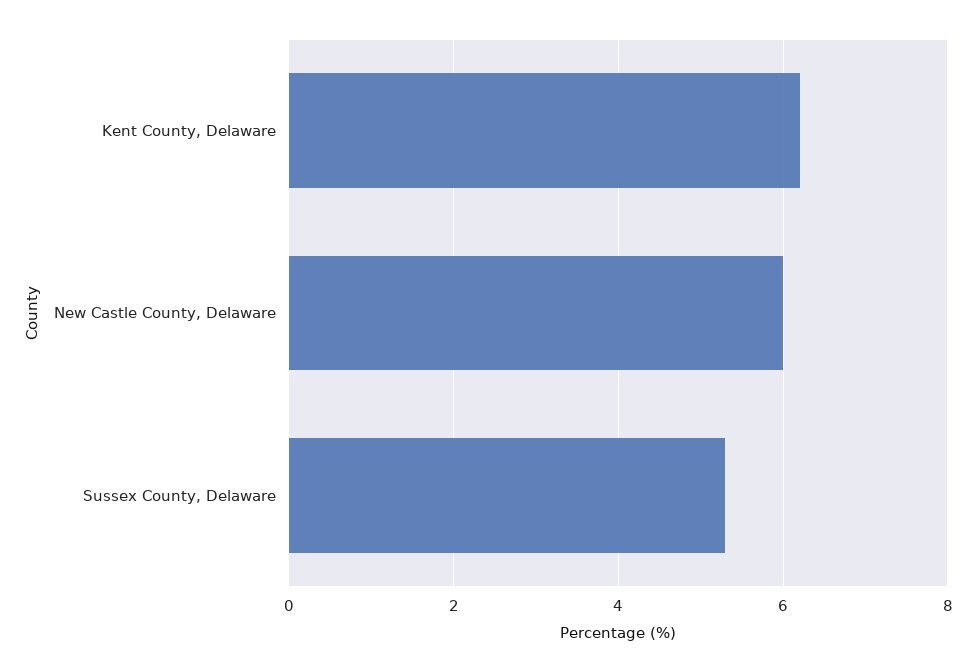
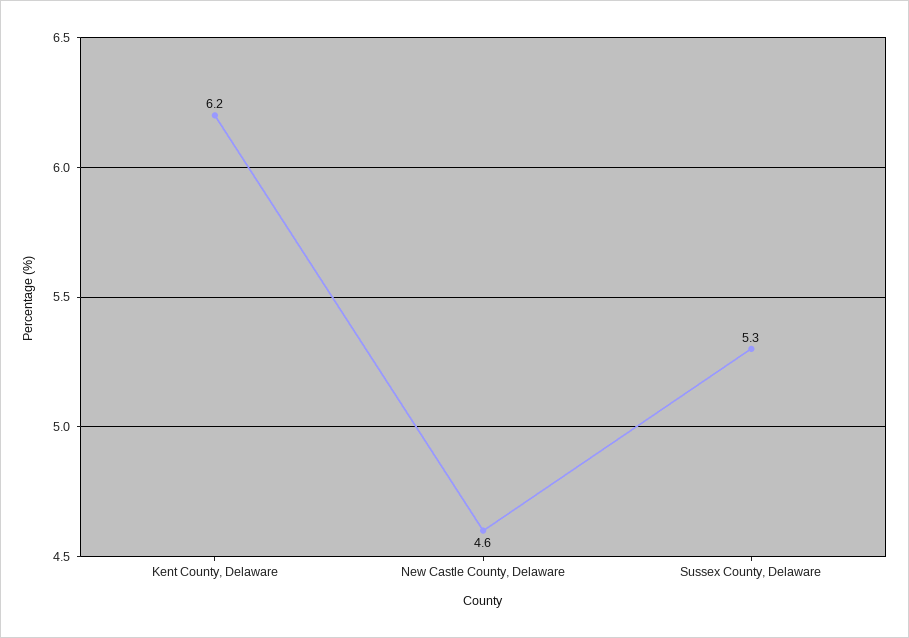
  {
    "Kent County, Delaware": 6.2,
-   "New Castle County, Delaware": 6,
+   "New Castle County, Delaware": 4.6,
    "Sussex County, Delaware": 5.3
  }

